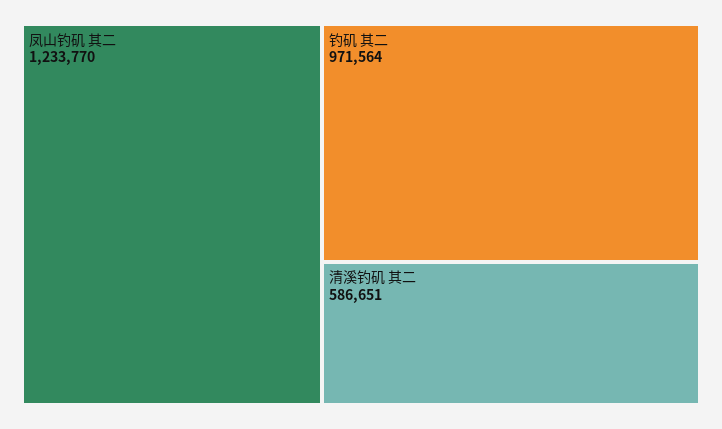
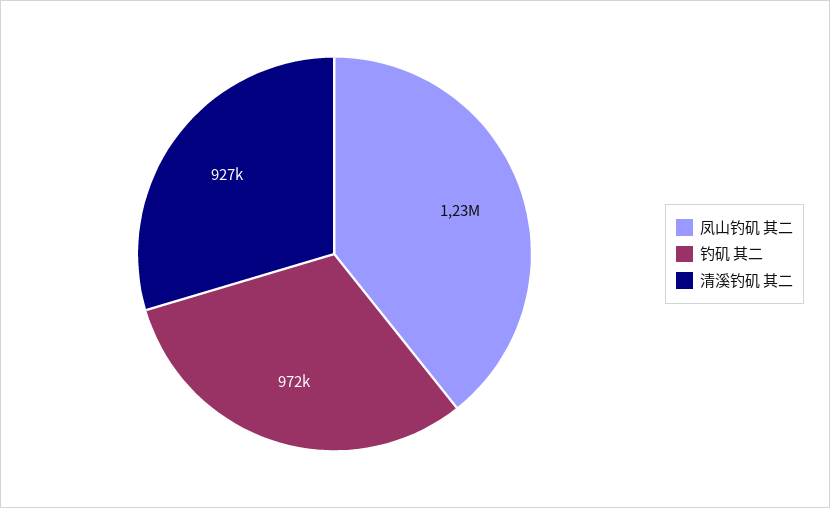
  {
    "凤山钓矶 其二": 1233770,
    "钓矶 其二": 971564,
-   "清溪钓矶 其二": 586651
+   "清溪钓矶 其二": 927000
  }

